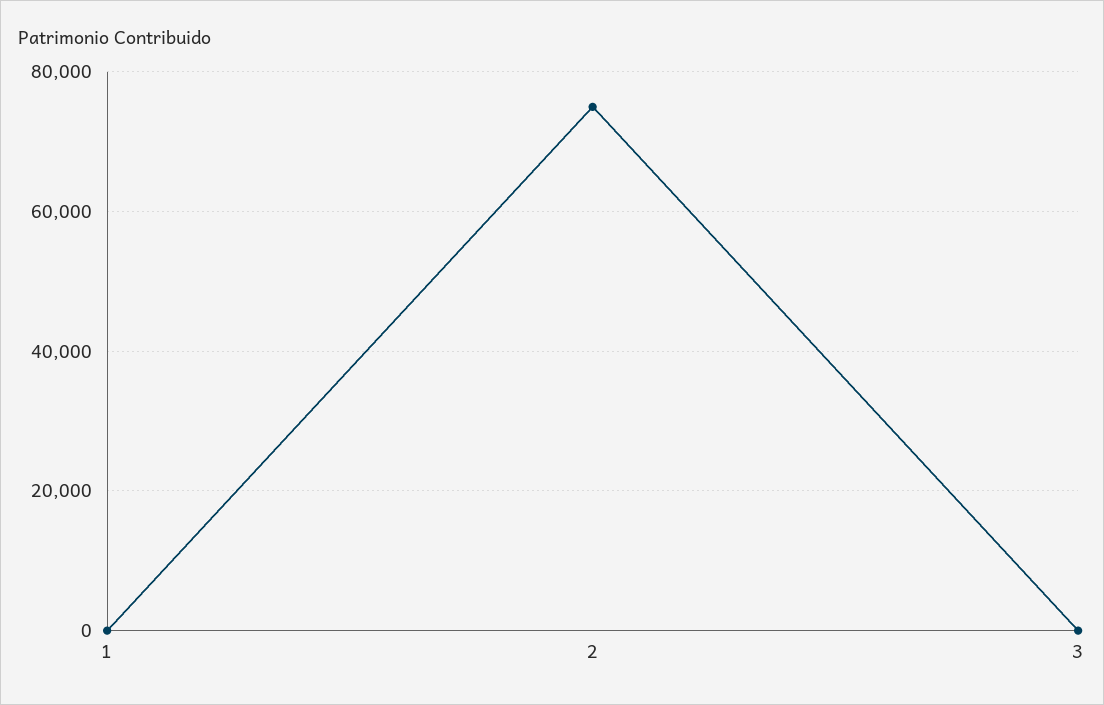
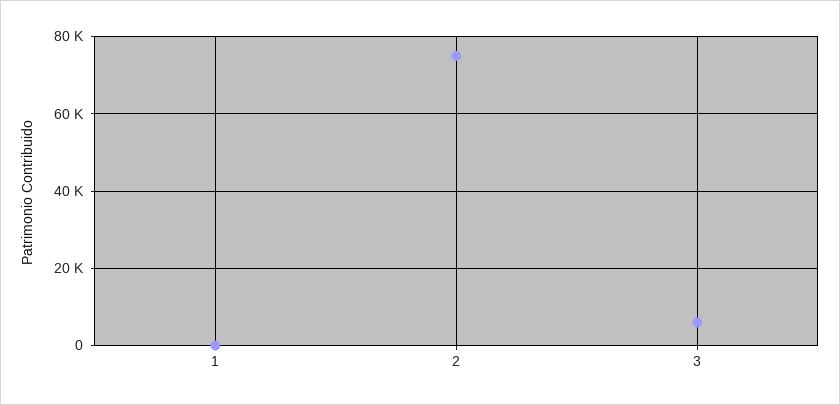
  {
    "1": 0,
    "2": 76000,
-   "3": 0
+   "3": 6000
  }

